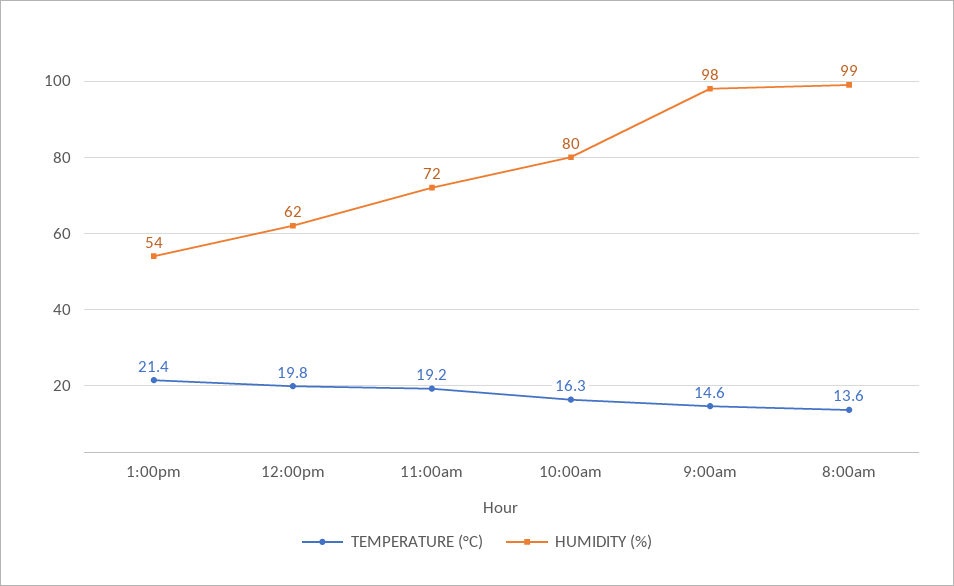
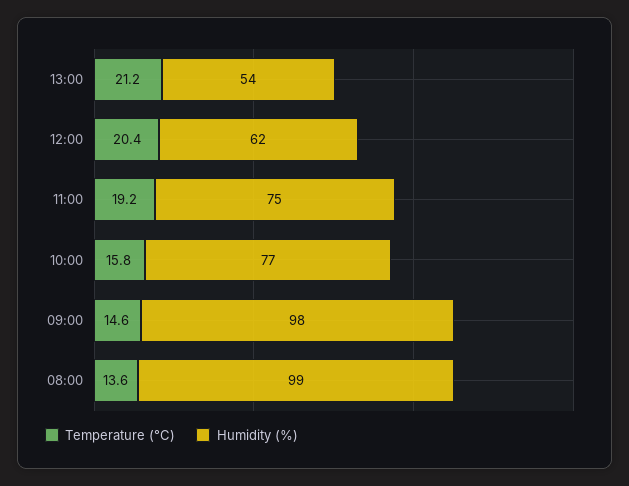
  {
    "TEMPERATURE (°C)": {
-     "1:00pm": 21.4,
+     "1:00pm": 21.2,
-     "12:00pm": 19.8,
+     "12:00pm": 20.4,
      "11:00am": 19.2,
-     "10:00am": 16.3,
+     "10:00am": 15.8,
      "9:00am": 14.6,
      "8:00am": 13.6
    },
    "HUMIDITY (%)": {
      "1:00pm": 54,
      "12:00pm": 62,
-     "11:00am": 72,
+     "11:00am": 75,
-     "10:00am": 80,
+     "10:00am": 77,
      "9:00am": 98,
      "8:00am": 99
    }
  }

